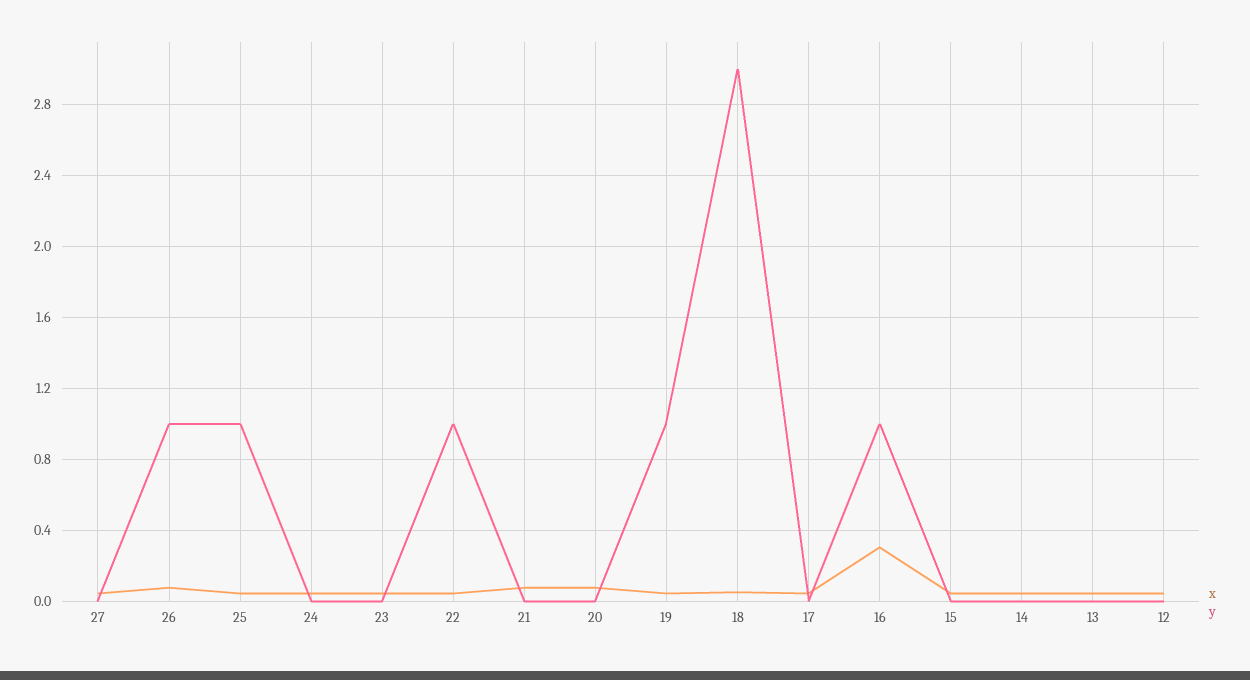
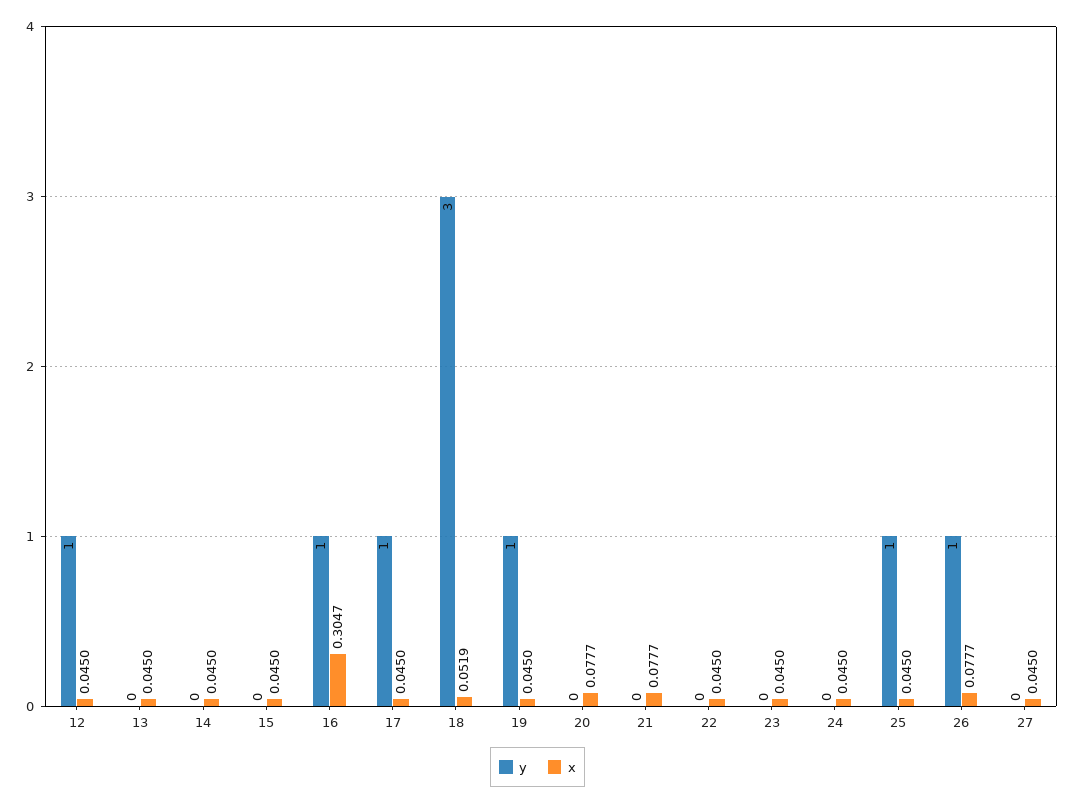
  {
    "x": {
      "27": 0.045,
      "26": 0.0777,
      "25": 0.045,
      "24": 0.045,
      "23": 0.045,
      "22": 0.045,
      "21": 0.0777,
      "20": 0.0777,
      "19": 0.045,
      "18": 0.0519,
      "17": 0.045,
      "16": 0.3047,
      "15": 0.045,
      "14": 0.045,
      "13": 0.045,
      "12": 0.045
    },
    "y": {
      "27": 0,
      "26": 1,
      "25": 1,
      "24": 0,
      "23": 0,
-     "22": 1,
+     "22": 0,
      "21": 0,
      "20": 0,
      "19": 1,
      "18": 3,
-     "17": 0,
+     "17": 1,
      "16": 1,
      "15": 0,
      "14": 0,
      "13": 0,
-     "12": 0
+     "12": 1
    }
  }

